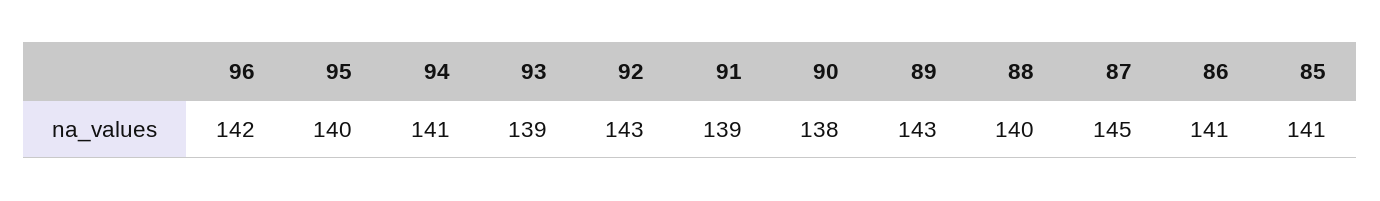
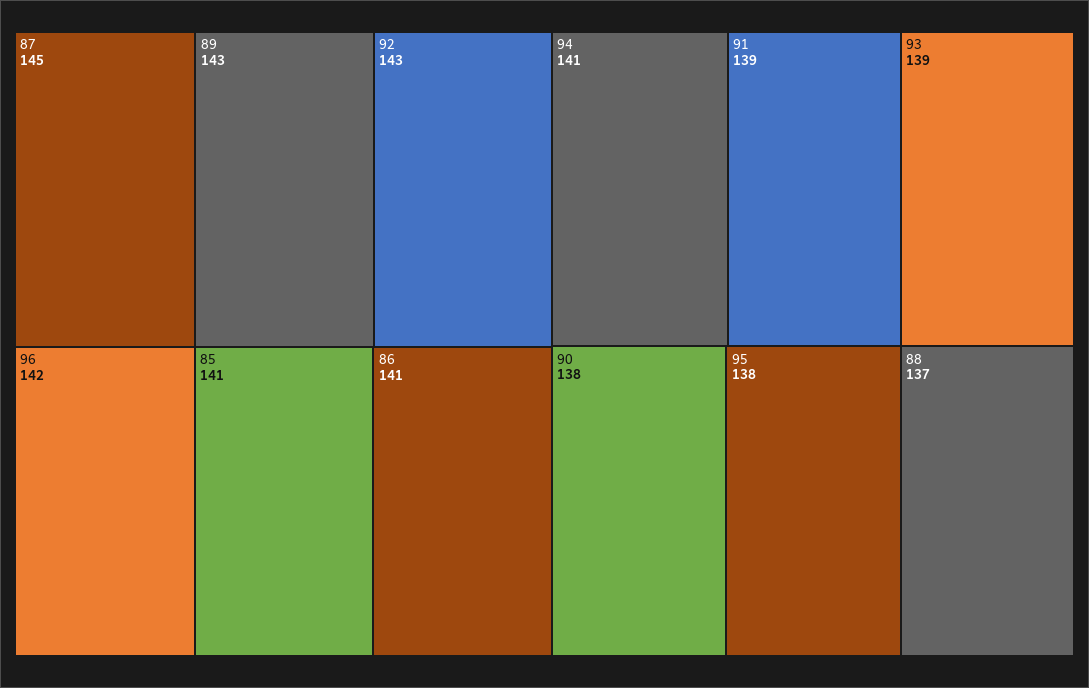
  {
    "96": 142,
-   "95": 140,
+   "95": 138,
    "94": 141,
    "93": 139,
    "92": 143,
    "91": 139,
    "90": 138,
    "89": 143,
-   "88": 140,
+   "88": 137,
    "87": 145,
    "86": 141,
    "85": 141
  }

